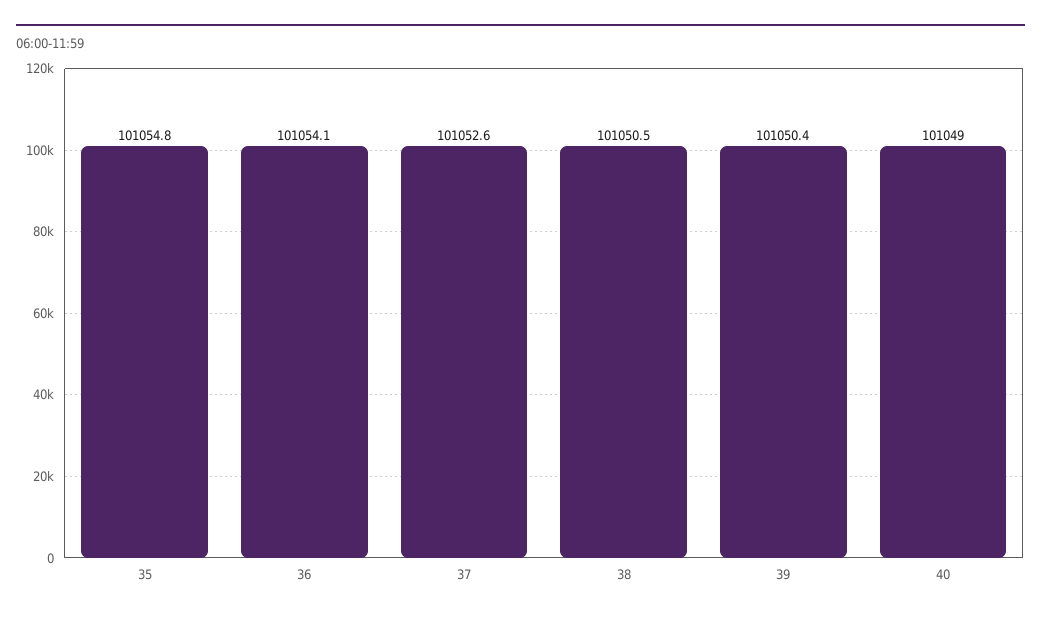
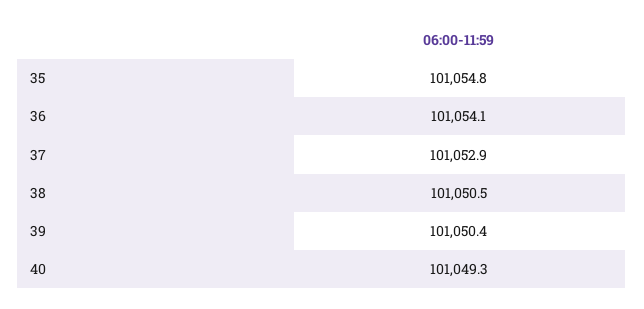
  {
    "35": 101054.8,
    "36": 101054.1,
-   "37": 101052.6,
+   "37": 101052.9,
    "38": 101050.5,
    "39": 101050.4,
-   "40": 101049
+   "40": 101049.3
  }

